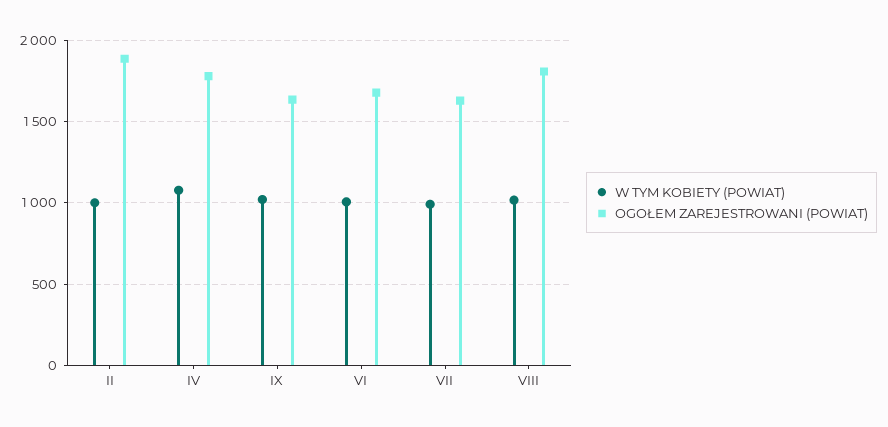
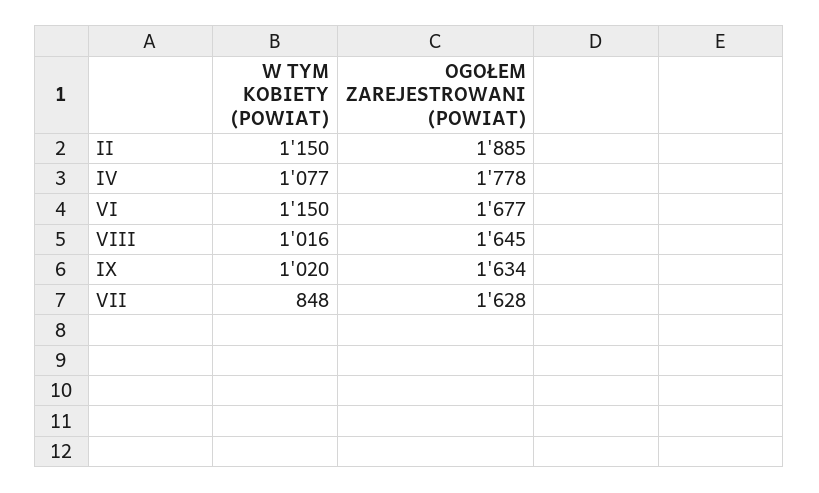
  {
    "W TYM KOBIETY (POWIAT)": {
-     "II": 1000,
+     "II": 1150,
      "IV": 1077,
      "IX": 1020,
-     "VI": 1000,
+     "VI": 1150,
-     "VII": 1000,
+     "VII": 848,
      "VIII": 1016
    },
    "OGOŁEM ZAREJESTROWANI (POWIAT)": {
      "II": 1885,
      "IV": 1778,
      "IX": 1634,
      "VI": 1677,
      "VII": 1628,
-     "VIII": 1800
+     "VIII": 1645
    }
  }

